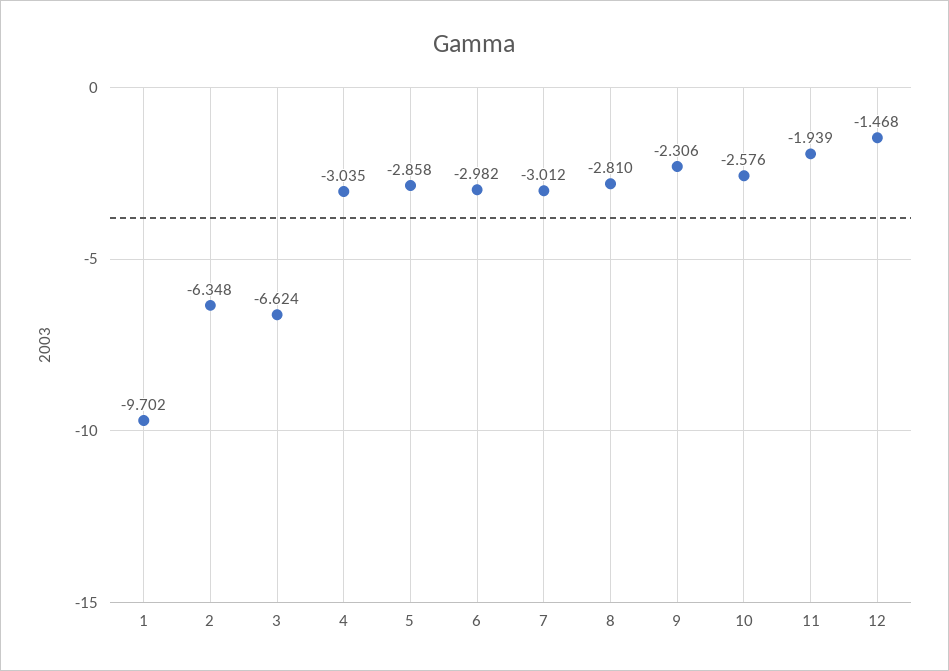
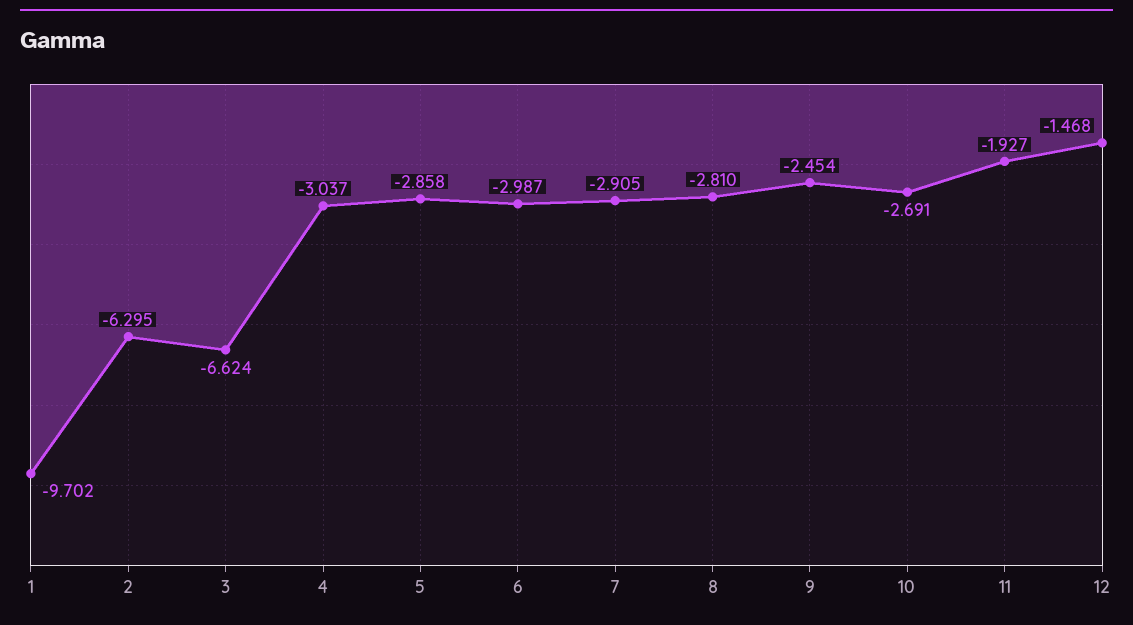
  {
    "1": -9.702,
-   "2": -6.348,
+   "2": -6.295,
    "3": -6.624,
-   "4": -3.035,
+   "4": -3.037,
    "5": -2.858,
-   "6": -2.982,
+   "6": -2.987,
-   "7": -3.012,
+   "7": -2.905,
    "8": -2.81,
-   "9": -2.306,
+   "9": -2.454,
-   "10": -2.576,
+   "10": -2.691,
-   "11": -1.939,
+   "11": -1.927,
    "12": -1.468
  }

